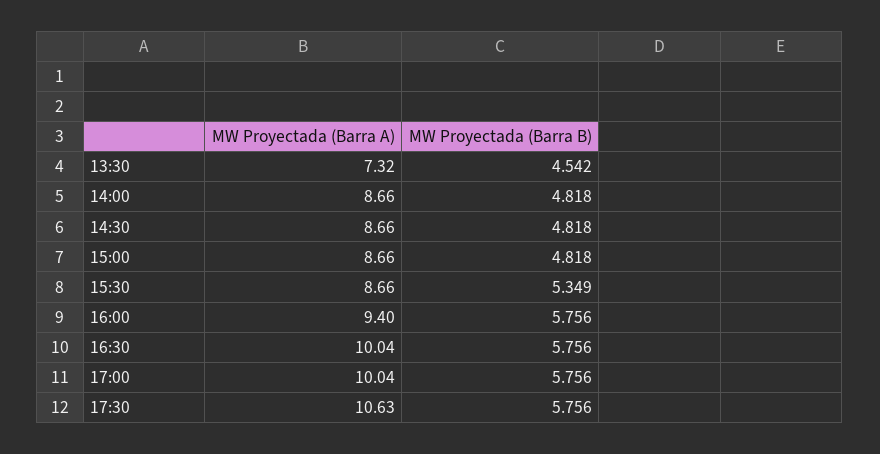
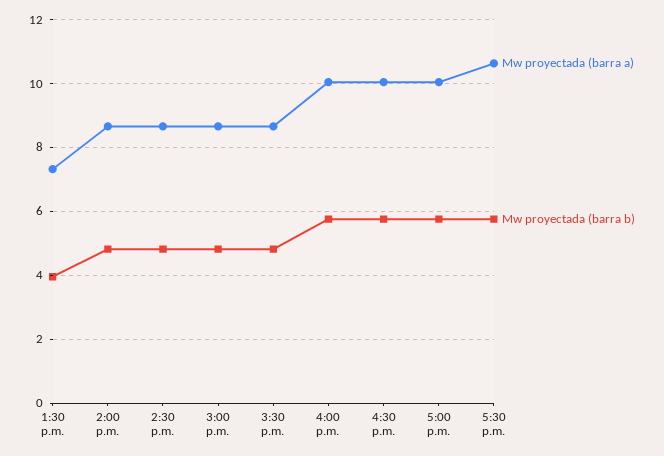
  {
    "MW Proyectada (Barra A)": {
      "13:30": 7.32,
      "14:00": 8.66,
      "14:30": 8.66,
      "15:00": 8.66,
      "15:30": 8.66,
-     "16:00": 9.4,
+     "16:00": 10,
      "16:30": 10.04,
      "17:00": 10.04,
      "17:30": 10.63
    },
    "MW Proyectada (Barra B)": {
-     "13:30": 4.542,
+     "13:30": 4,
      "14:00": 4.818,
      "14:30": 4.818,
      "15:00": 4.818,
-     "15:30": 5.349,
+     "15:30": 4.8,
      "16:00": 5.756,
      "16:30": 5.756,
      "17:00": 5.756,
      "17:30": 5.756
    }
  }

